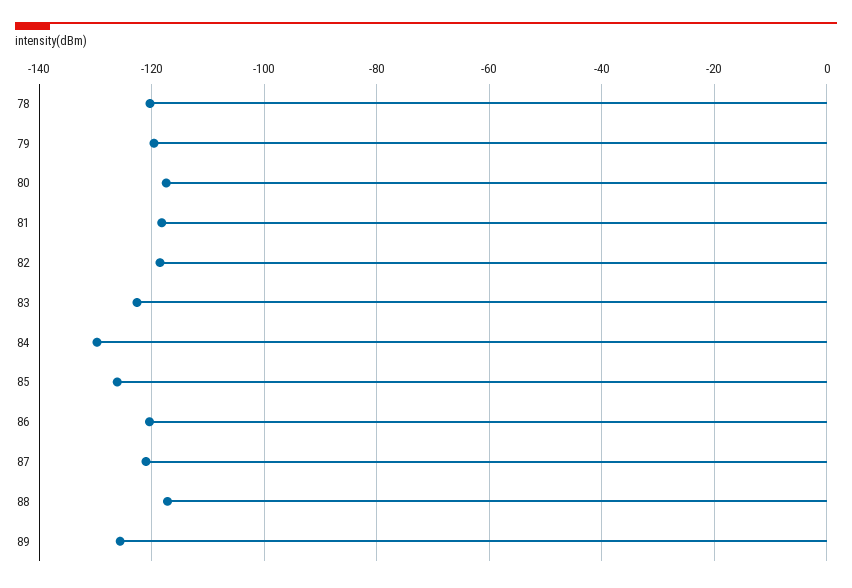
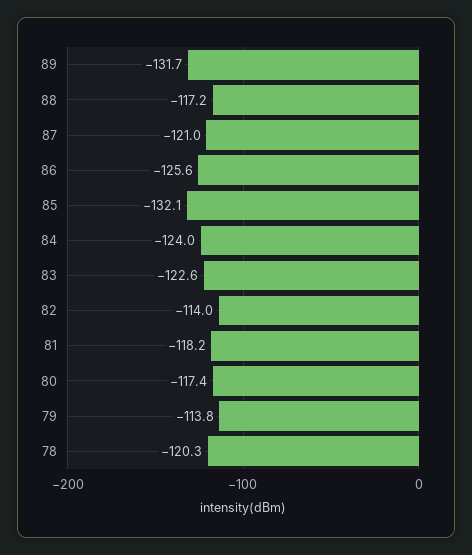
  {
    "78": -120.3,
-   "79": -120,
+   "79": -113.8,
    "80": -117.4,
    "81": -118.2,
-   "82": -118,
+   "82": -114,
    "83": -122.6,
-   "84": -130,
+   "84": -124,
-   "85": -126,
+   "85": -132.1,
-   "86": -120,
+   "86": -125.6,
    "87": -121,
    "88": -117.2,
-   "89": -126
+   "89": -131.7
  }

